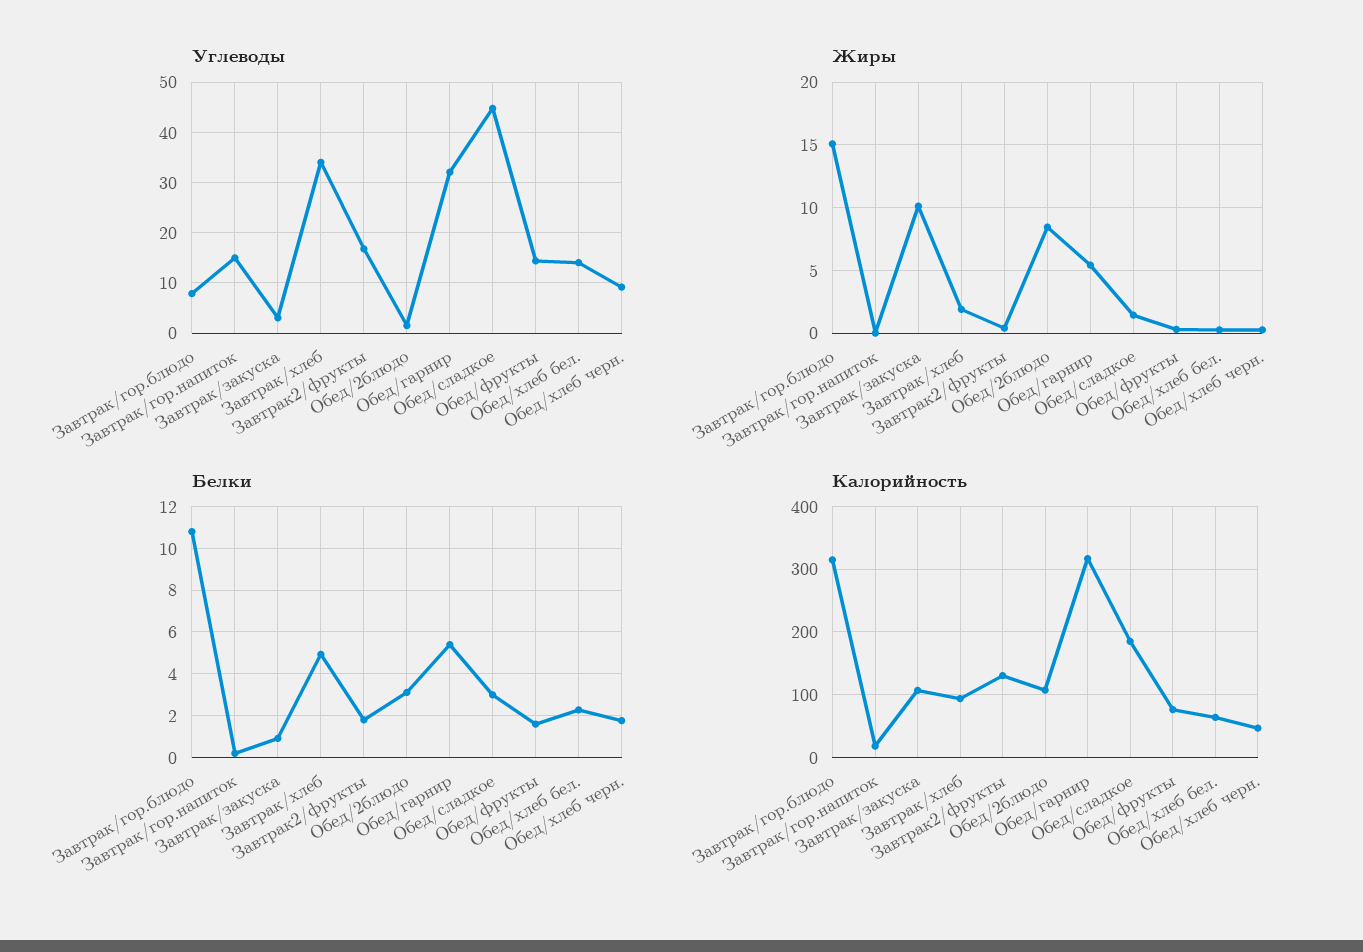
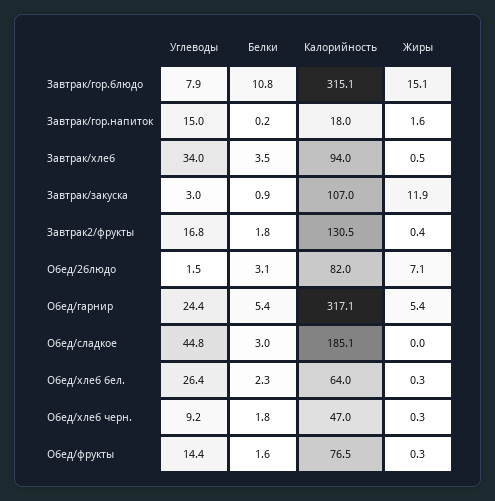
  {
    "Углеводы": {
      "Завтрак/гор.блюдо": 7.9,
      "Завтрак/гор.напиток": 15,
      "Завтрак/закуска": 3,
      "Завтрак/хлеб": 34,
      "Завтрак2/фрукты": 16.8,
      "Обед/2блюдо": 1.5,
-     "Обед/гарнир": 32,
+     "Обед/гарнир": 24.4,
      "Обед/сладкое": 44.8,
      "Обед/фрукты": 14.4,
-     "Обед/хлеб бел.": 14,
+     "Обед/хлеб бел.": 26.4,
      "Обед/хлеб черн.": 9.2
    },
    "Жиры": {
      "Завтрак/гор.блюдо": 15.1,
-     "Завтрак/гор.напиток": 0,
+     "Завтрак/гор.напиток": 1.6,
-     "Завтрак/закуска": 10,
+     "Завтрак/закуска": 11.9,
-     "Завтрак/хлеб": 2,
+     "Завтрак/хлеб": 0.5,
      "Завтрак2/фрукты": 0.4,
-     "Обед/2блюдо": 8.5,
+     "Обед/2блюдо": 7.1,
      "Обед/гарнир": 5.4,
-     "Обед/сладкое": 1.5,
+     "Обед/сладкое": 0,
      "Обед/фрукты": 0.3,
      "Обед/хлеб бел.": 0.3,
      "Обед/хлеб черн.": 0.3
    },
    "Белки": {
      "Завтрак/гор.блюдо": 10.8,
      "Завтрак/гор.напиток": 0.2,
      "Завтрак/закуска": 0.9,
-     "Завтрак/хлеб": 5,
+     "Завтрак/хлеб": 3.5,
      "Завтрак2/фрукты": 1.8,
      "Обед/2блюдо": 3.1,
      "Обед/гарнир": 5.4,
      "Обед/сладкое": 3,
      "Обед/фрукты": 1.6,
      "Обед/хлеб бел.": 2.3,
      "Обед/хлеб черн.": 1.8
    },
    "Калорийность": {
      "Завтрак/гор.блюдо": 315.1,
      "Завтрак/гор.напиток": 18,
      "Завтрак/закуска": 107,
      "Завтрак/хлеб": 94,
      "Завтрак2/фрукты": 130.5,
-     "Обед/2блюдо": 110,
+     "Обед/2блюдо": 82,
      "Обед/гарнир": 317.1,
      "Обед/сладкое": 185.1,
      "Обед/фрукты": 76.5,
      "Обед/хлеб бел.": 64,
      "Обед/хлеб черн.": 47
    }
  }

